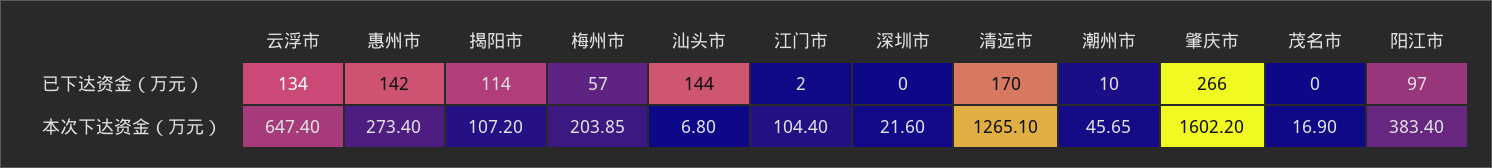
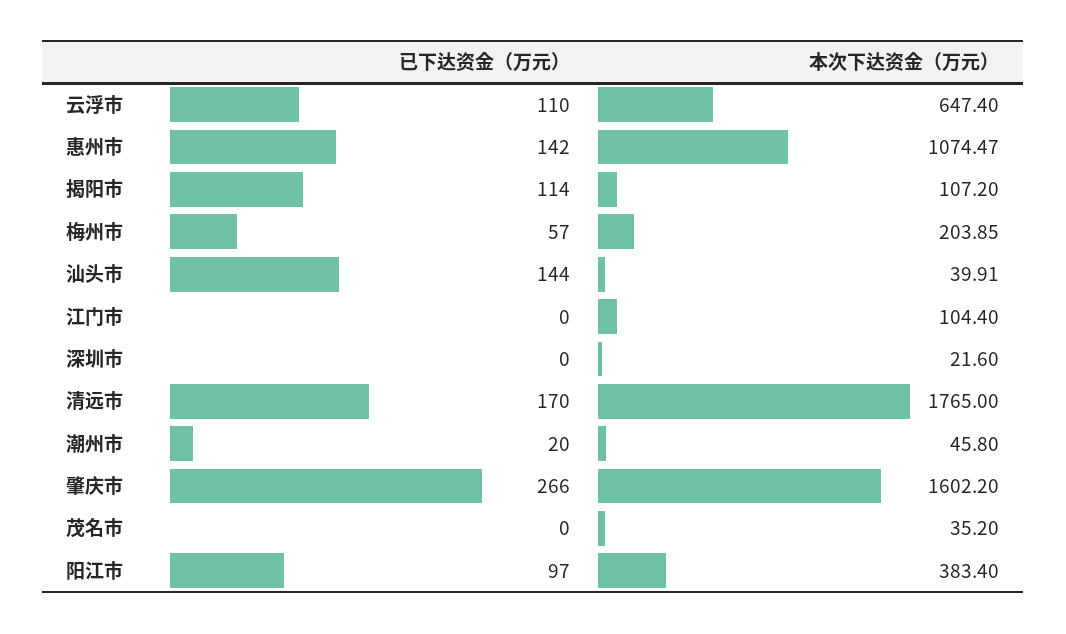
  {
    "云浮市": {
-     "已下达资金（万元）": 134,
+     "已下达资金（万元）": 110,
      "本次下达资金（万元）": 647.4
    },
    "惠州市": {
      "已下达资金（万元）": 142,
-     "本次下达资金（万元）": 273.4
+     "本次下达资金（万元）": 1074.47
    },
    "揭阳市": {
      "已下达资金（万元）": 114,
      "本次下达资金（万元）": 107.2
    },
    "梅州市": {
      "已下达资金（万元）": 57,
      "本次下达资金（万元）": 203.85
    },
    "汕头市": {
      "已下达资金（万元）": 144,
-     "本次下达资金（万元）": 6.8
+     "本次下达资金（万元）": 39.91
    },
    "江门市": {
-     "已下达资金（万元）": 2,
+     "已下达资金（万元）": 0,
      "本次下达资金（万元）": 104.4
    },
    "深圳市": {
      "已下达资金（万元）": 0,
      "本次下达资金（万元）": 21.6
    },
    "清远市": {
      "已下达资金（万元）": 170,
-     "本次下达资金（万元）": 1265.1
+     "本次下达资金（万元）": 1765
    },
    "潮州市": {
-     "已下达资金（万元）": 10,
+     "已下达资金（万元）": 20,
-     "本次下达资金（万元）": 45.65
+     "本次下达资金（万元）": 45.8
    },
    "肇庆市": {
      "已下达资金（万元）": 266,
      "本次下达资金（万元）": 1602.2
    },
    "茂名市": {
      "已下达资金（万元）": 0,
-     "本次下达资金（万元）": 16.9
+     "本次下达资金（万元）": 35.2
    },
    "阳江市": {
      "已下达资金（万元）": 97,
      "本次下达资金（万元）": 383.4
    }
  }

